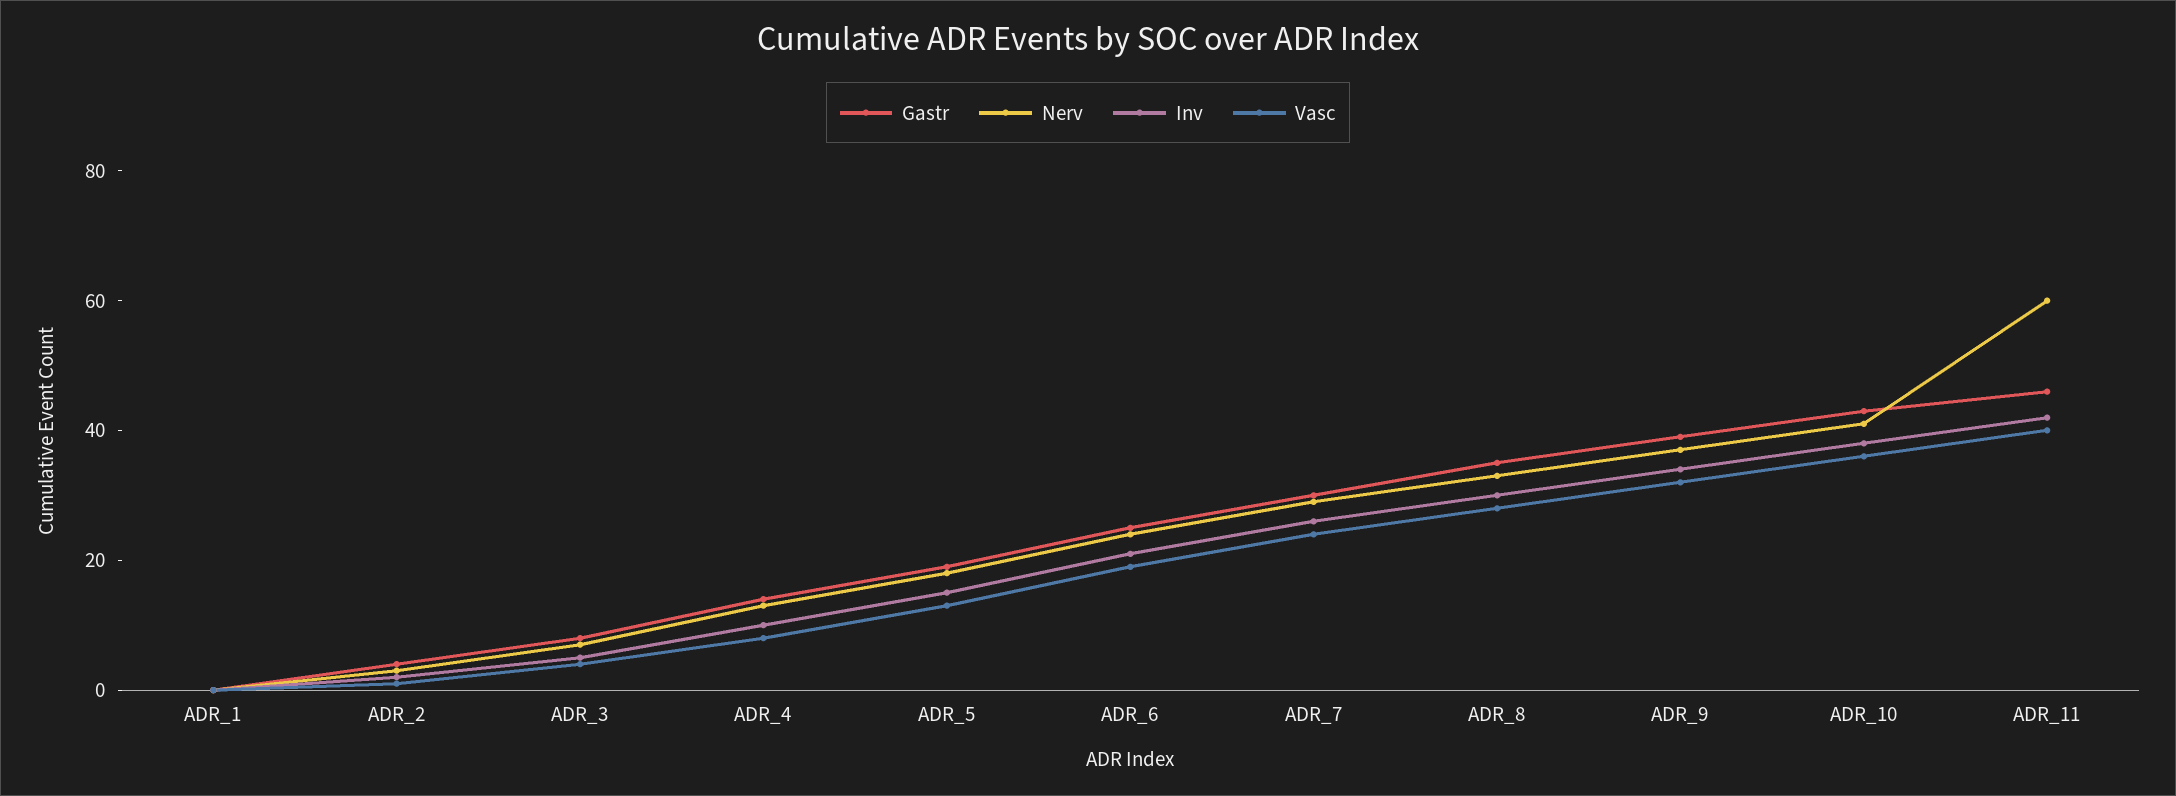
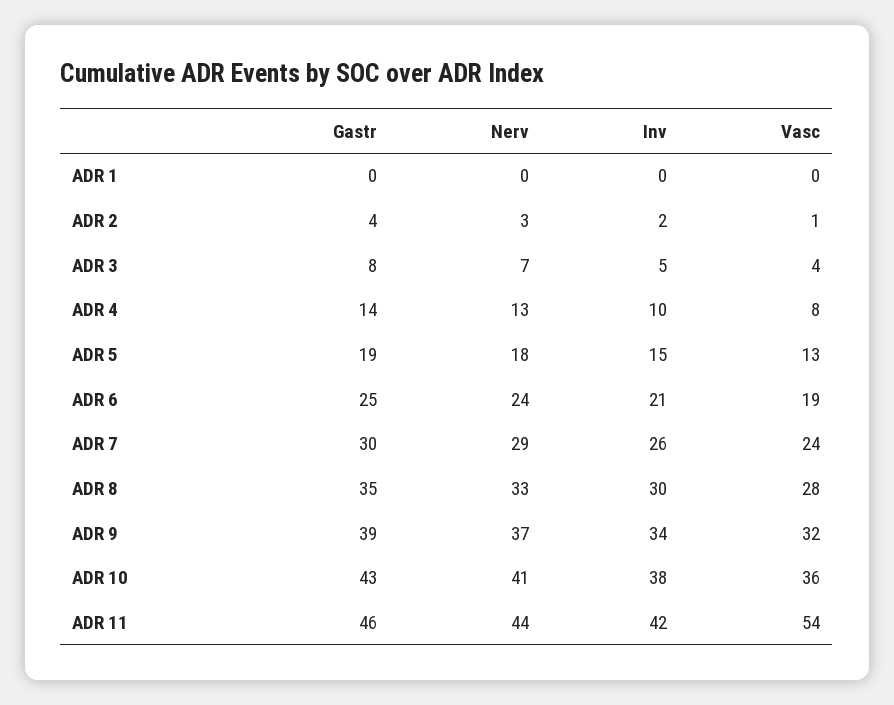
  {
    "Gastr": {
      "ADR_1": 0,
      "ADR_2": 4,
      "ADR_3": 8,
      "ADR_4": 14,
      "ADR_5": 19,
      "ADR_6": 25,
      "ADR_7": 30,
      "ADR_8": 35,
      "ADR_9": 39,
      "ADR_10": 43,
      "ADR_11": 46
    },
    "Nerv": {
      "ADR_1": 0,
      "ADR_2": 3,
      "ADR_3": 7,
      "ADR_4": 13,
      "ADR_5": 18,
      "ADR_6": 24,
      "ADR_7": 29,
      "ADR_8": 33,
      "ADR_9": 37,
      "ADR_10": 41,
-     "ADR_11": 60
+     "ADR_11": 44
    },
    "Inv": {
      "ADR_1": 0,
      "ADR_2": 2,
      "ADR_3": 5,
      "ADR_4": 10,
      "ADR_5": 15,
      "ADR_6": 21,
      "ADR_7": 26,
      "ADR_8": 30,
      "ADR_9": 34,
      "ADR_10": 38,
      "ADR_11": 42
    },
    "Vasc": {
      "ADR_1": 0,
      "ADR_2": 1,
      "ADR_3": 4,
      "ADR_4": 8,
      "ADR_5": 13,
      "ADR_6": 19,
      "ADR_7": 24,
      "ADR_8": 28,
      "ADR_9": 32,
      "ADR_10": 36,
-     "ADR_11": 40
+     "ADR_11": 54
    }
  }

